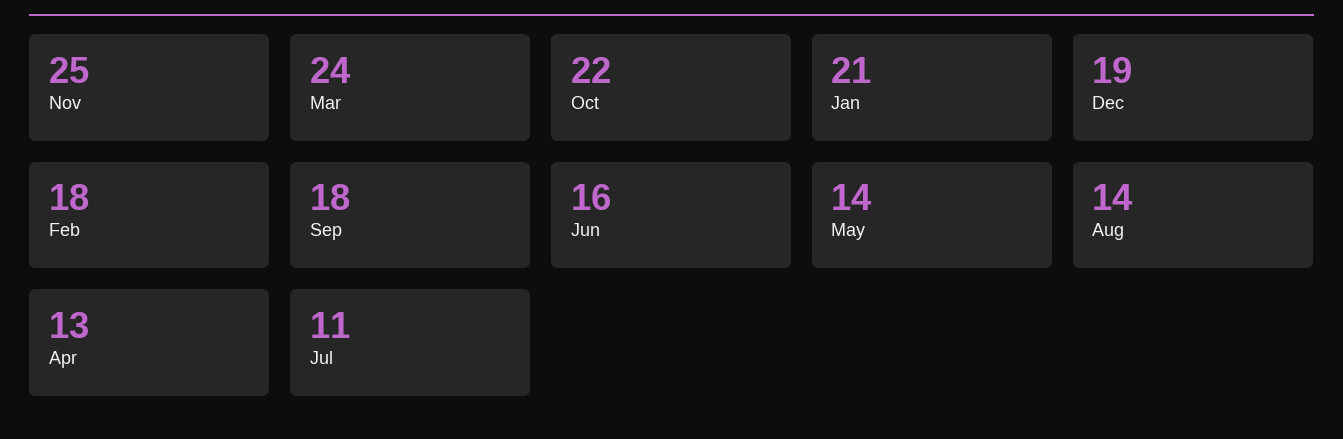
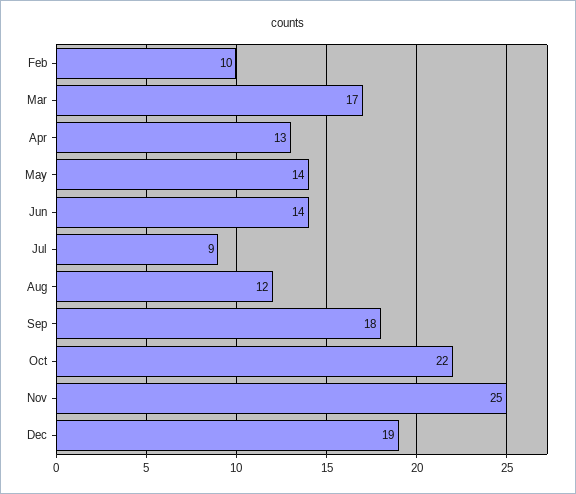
  {
    "Nov": 25,
-   "Mar": 24,
+   "Mar": 17,
    "Oct": 22,
-   "Jan": 21,
    "Dec": 19,
-   "Feb": 18,
+   "Feb": 10,
    "Sep": 18,
-   "Jun": 16,
+   "Jun": 14,
    "May": 14,
-   "Aug": 14,
+   "Aug": 12,
    "Apr": 13,
-   "Jul": 11
+   "Jul": 9
  }

